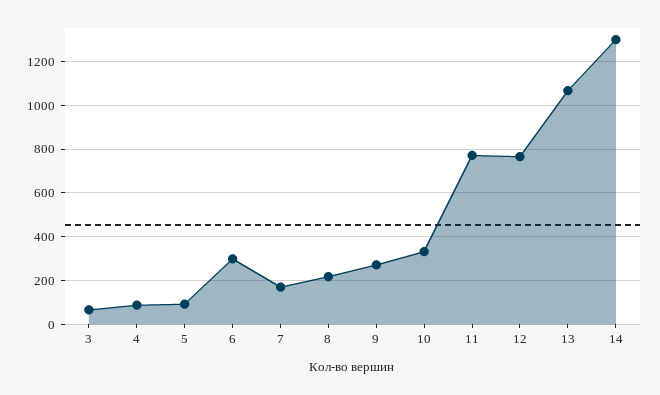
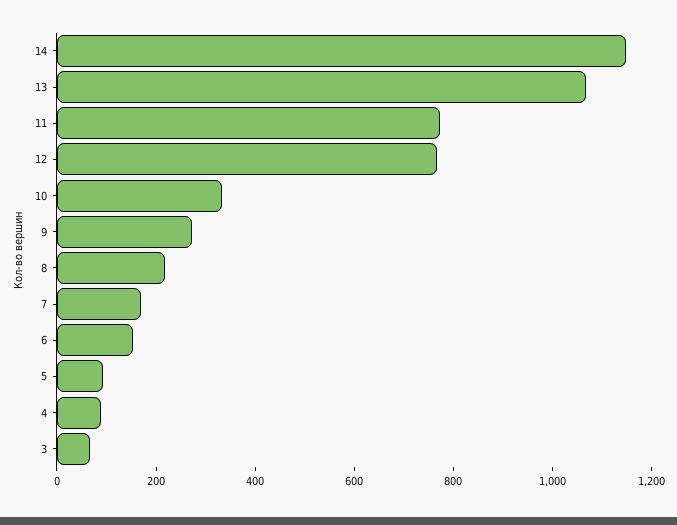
  {
    "3": 50,
    "4": 100,
    "5": 100,
-   "6": 300,
+   "6": 150,
    "7": 150,
    "8": 200,
    "9": 250,
    "10": 350,
    "11": 750,
    "12": 750,
    "13": 1050,
-   "14": 1300
+   "14": 1150
  }

